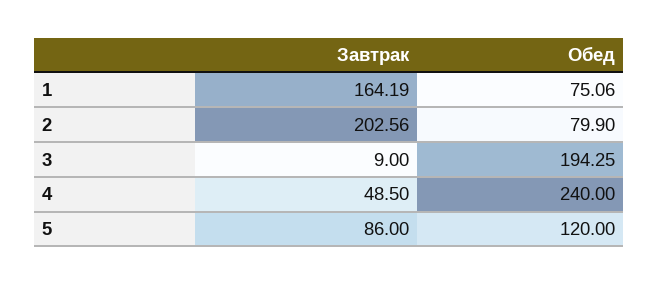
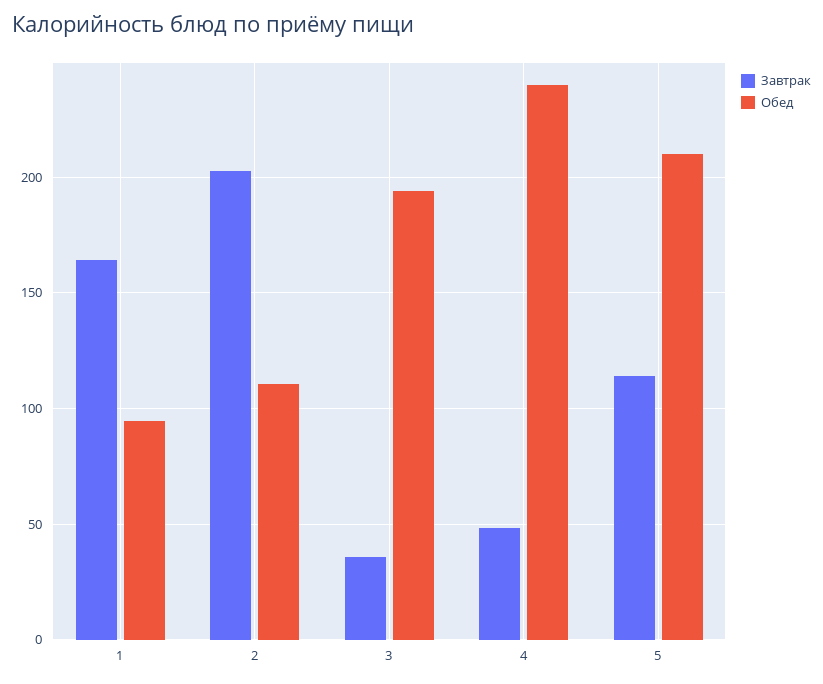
  {
    "Завтрак": {
      "1": 164.19,
      "2": 202.56,
-     "3": 9,
+     "3": 35,
      "4": 48.5,
-     "5": 86
+     "5": 115
    },
    "Обед": {
-     "1": 75.06,
+     "1": 95,
-     "2": 79.9,
+     "2": 110,
      "3": 194.25,
      "4": 240,
-     "5": 120
+     "5": 210
    }
  }

